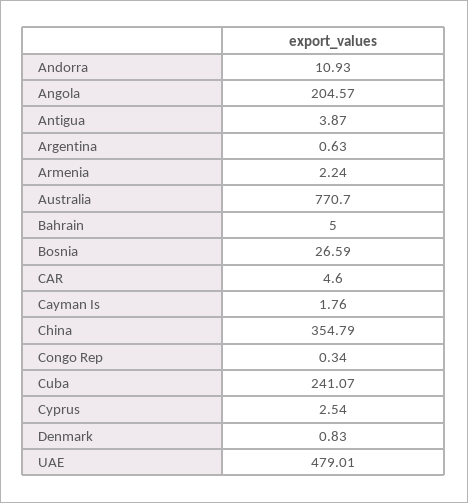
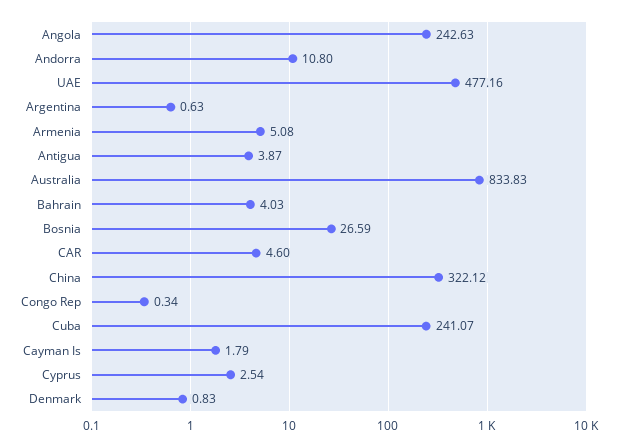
  {
-   "Andorra": 10.93,
+   "Andorra": 10.8,
-   "Angola": 204.57,
+   "Angola": 242.63,
    "Antigua": 3.87,
    "Argentina": 0.63,
-   "Armenia": 2.24,
+   "Armenia": 5.08,
-   "Australia": 770.7,
+   "Australia": 833.83,
-   "Bahrain": 5,
+   "Bahrain": 4.03,
    "Bosnia": 26.59,
    "CAR": 4.6,
-   "Cayman Is": 1.76,
+   "Cayman Is": 1.79,
-   "China": 354.79,
+   "China": 322.12,
    "Congo Rep": 0.34,
    "Cuba": 241.07,
    "Cyprus": 2.54,
    "Denmark": 0.83,
-   "UAE": 479.01
+   "UAE": 477.16
  }

